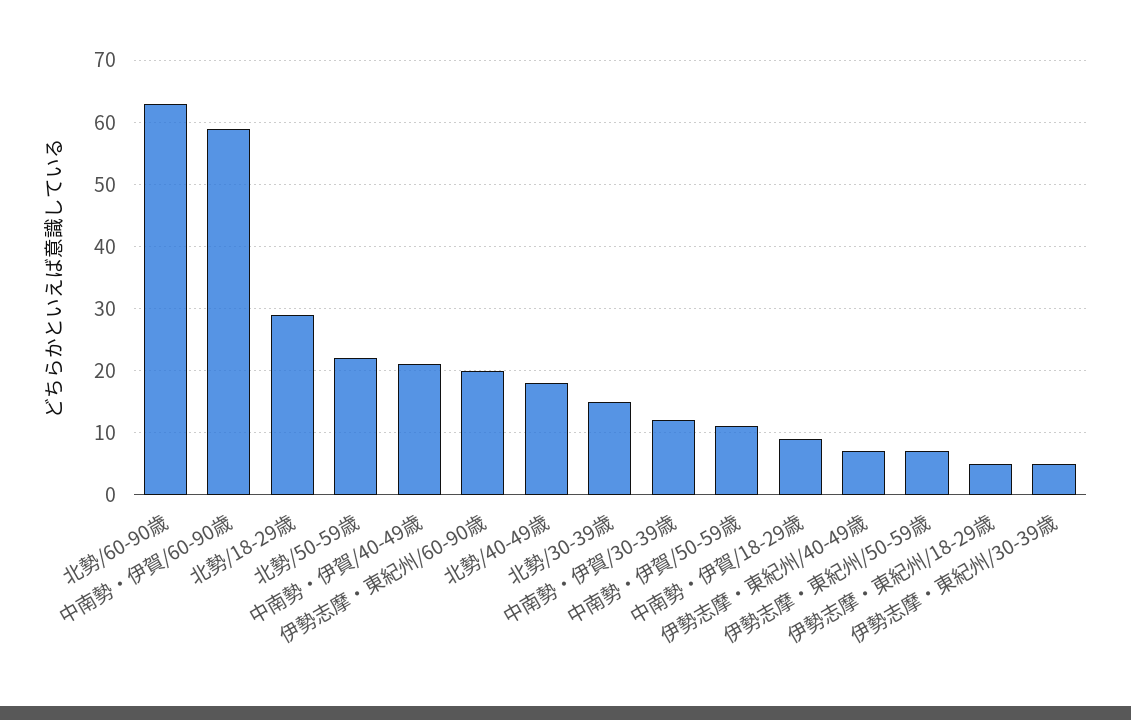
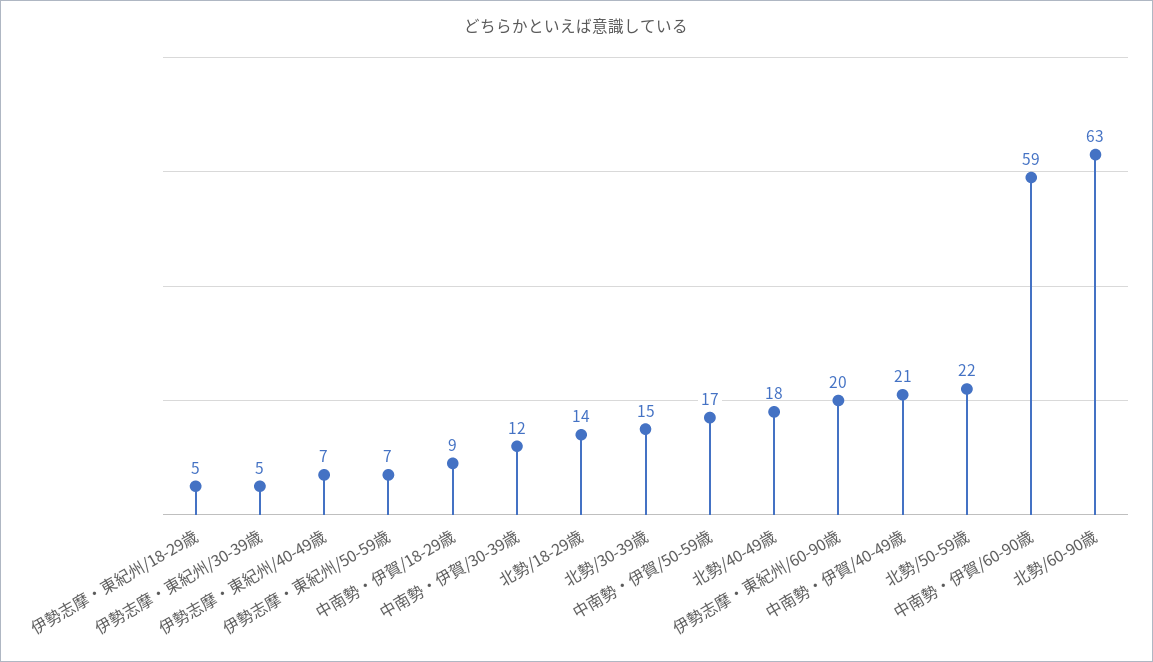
  {
    "北勢/60-90歳": 63,
    "中南勢・伊賀/60-90歳": 59,
-   "北勢/18-29歳": 29,
+   "北勢/18-29歳": 14,
    "北勢/50-59歳": 22,
    "中南勢・伊賀/40-49歳": 21,
    "伊勢志摩・東紀州/60-90歳": 20,
    "北勢/40-49歳": 18,
    "北勢/30-39歳": 15,
    "中南勢・伊賀/30-39歳": 12,
-   "中南勢・伊賀/50-59歳": 11,
+   "中南勢・伊賀/50-59歳": 17,
    "中南勢・伊賀/18-29歳": 9,
    "伊勢志摩・東紀州/40-49歳": 7,
    "伊勢志摩・東紀州/50-59歳": 7,
    "伊勢志摩・東紀州/18-29歳": 5,
    "伊勢志摩・東紀州/30-39歳": 5
  }

